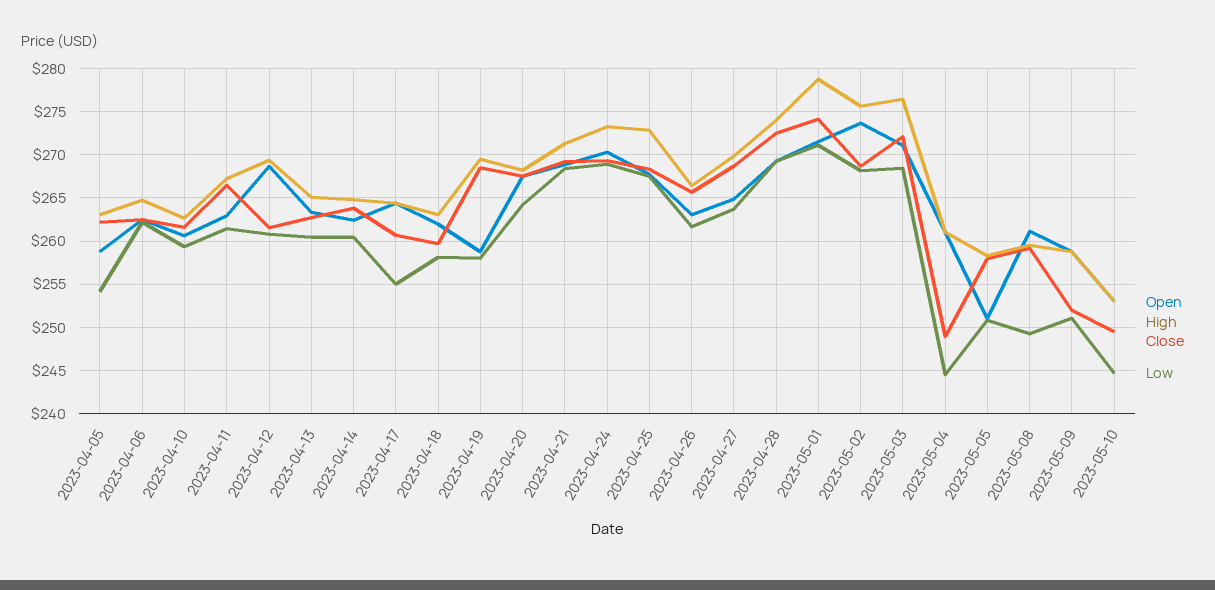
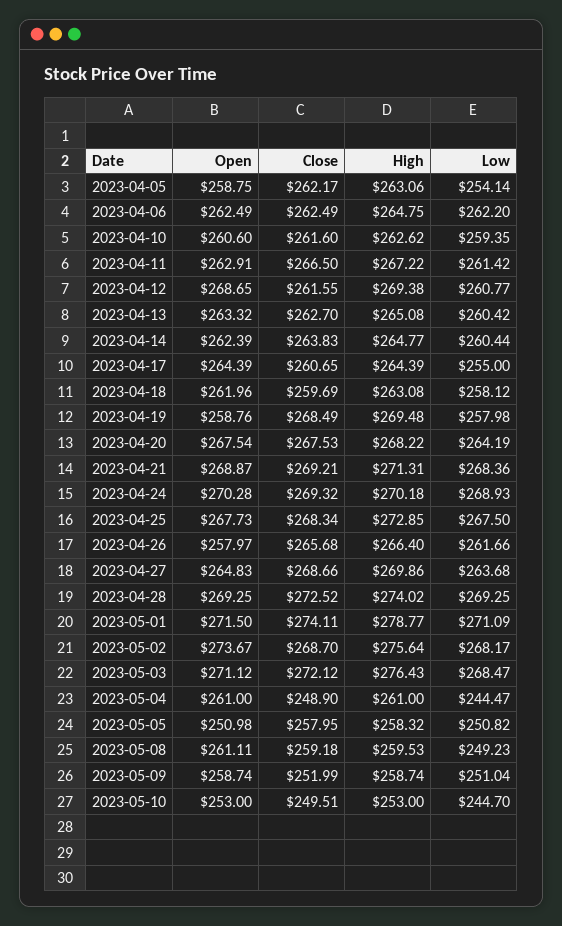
  {
    "Open": {
      "2023-04-05": 258.75,
      "2023-04-06": 262.49,
      "2023-04-10": 260.6,
      "2023-04-11": 262.91,
      "2023-04-12": 268.65,
      "2023-04-13": 263.32,
      "2023-04-14": 262.39,
      "2023-04-17": 264.39,
      "2023-04-18": 261.96,
      "2023-04-19": 258.76,
      "2023-04-20": 267.54,
      "2023-04-21": 268.87,
      "2023-04-24": 270.28,
      "2023-04-25": 267.73,
-     "2023-04-26": 263,
+     "2023-04-26": 257.97,
      "2023-04-27": 264.83,
      "2023-04-28": 269.25,
      "2023-05-01": 271.5,
      "2023-05-02": 273.67,
      "2023-05-03": 271.12,
      "2023-05-04": 261,
      "2023-05-05": 250.98,
      "2023-05-08": 261.11,
      "2023-05-09": 258.74,
      "2023-05-10": 253
    },
    "High": {
      "2023-04-05": 263.06,
      "2023-04-06": 264.75,
      "2023-04-10": 262.62,
      "2023-04-11": 267.22,
      "2023-04-12": 269.38,
      "2023-04-13": 265.08,
      "2023-04-14": 264.77,
      "2023-04-17": 264.39,
      "2023-04-18": 263.08,
      "2023-04-19": 269.48,
      "2023-04-20": 268.22,
      "2023-04-21": 271.31,
-     "2023-04-24": 273,
+     "2023-04-24": 270.18,
      "2023-04-25": 272.85,
      "2023-04-26": 266.4,
      "2023-04-27": 269.86,
      "2023-04-28": 274.02,
      "2023-05-01": 278.77,
      "2023-05-02": 275.64,
      "2023-05-03": 276.43,
      "2023-05-04": 261,
      "2023-05-05": 258.32,
      "2023-05-08": 259.53,
      "2023-05-09": 258.74,
      "2023-05-10": 253
    },
    "Close": {
      "2023-04-05": 262.17,
      "2023-04-06": 262.49,
      "2023-04-10": 261.6,
      "2023-04-11": 266.5,
      "2023-04-12": 261.55,
      "2023-04-13": 262.7,
      "2023-04-14": 263.83,
      "2023-04-17": 260.65,
      "2023-04-18": 259.69,
      "2023-04-19": 268.49,
      "2023-04-20": 267.53,
      "2023-04-21": 269.21,
      "2023-04-24": 269.32,
      "2023-04-25": 268.34,
      "2023-04-26": 265.68,
      "2023-04-27": 268.66,
      "2023-04-28": 272.52,
      "2023-05-01": 274.11,
      "2023-05-02": 268.7,
      "2023-05-03": 272.12,
      "2023-05-04": 248.9,
      "2023-05-05": 257.95,
      "2023-05-08": 259.18,
      "2023-05-09": 251.99,
      "2023-05-10": 249.51
    },
    "Low": {
      "2023-04-05": 254.14,
      "2023-04-06": 262.2,
      "2023-04-10": 259.35,
      "2023-04-11": 261.42,
      "2023-04-12": 260.77,
      "2023-04-13": 260.42,
      "2023-04-14": 260.44,
      "2023-04-17": 255,
      "2023-04-18": 258.12,
      "2023-04-19": 257.98,
      "2023-04-20": 264.19,
      "2023-04-21": 268.36,
      "2023-04-24": 268.93,
      "2023-04-25": 267.5,
      "2023-04-26": 261.66,
      "2023-04-27": 263.68,
      "2023-04-28": 269.25,
      "2023-05-01": 271.09,
      "2023-05-02": 268.17,
      "2023-05-03": 268.47,
      "2023-05-04": 244.47,
      "2023-05-05": 250.82,
      "2023-05-08": 249.23,
      "2023-05-09": 251.04,
      "2023-05-10": 244.7
    }
  }

